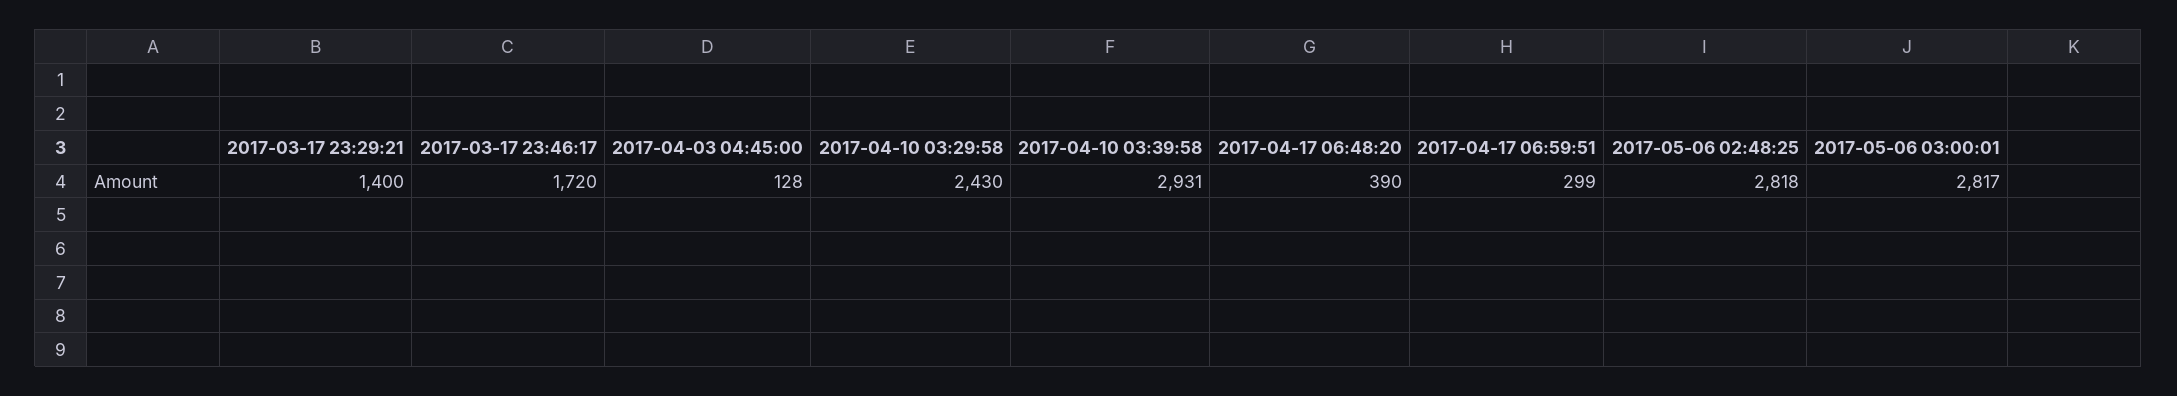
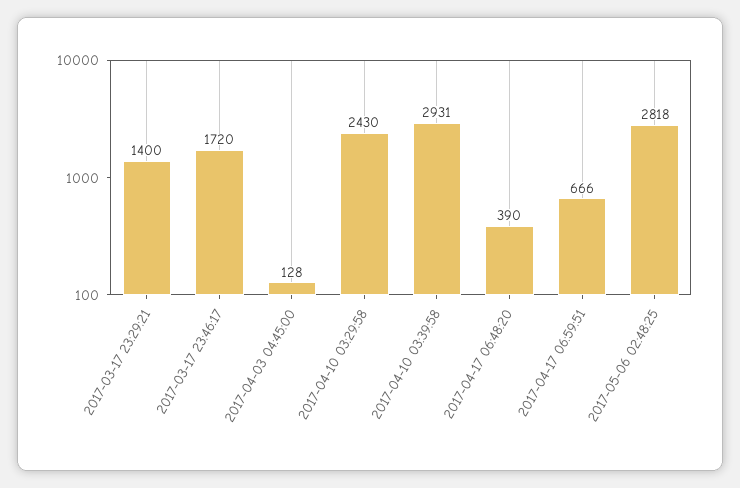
  {
    "2017-03-17 23:29:21": 1400,
    "2017-03-17 23:46:17": 1720,
    "2017-04-03 04:45:00": 128,
    "2017-04-10 03:29:58": 2430,
    "2017-04-10 03:39:58": 2931,
    "2017-04-17 06:48:20": 390,
-   "2017-04-17 06:59:51": 299,
+   "2017-04-17 06:59:51": 666,
-   "2017-05-06 02:48:25": 2818,
+   "2017-05-06 02:48:25": 2818
-   "2017-05-06 03:00:01": 2817
  }

